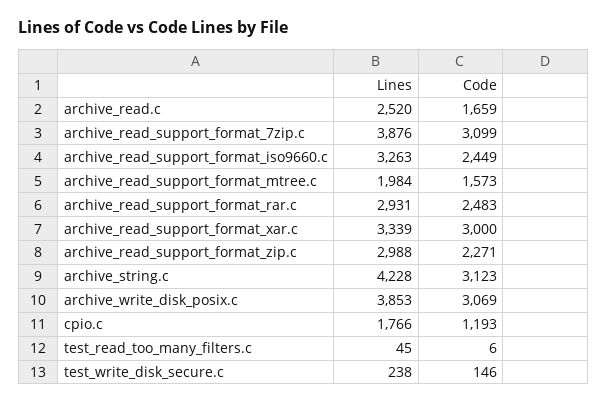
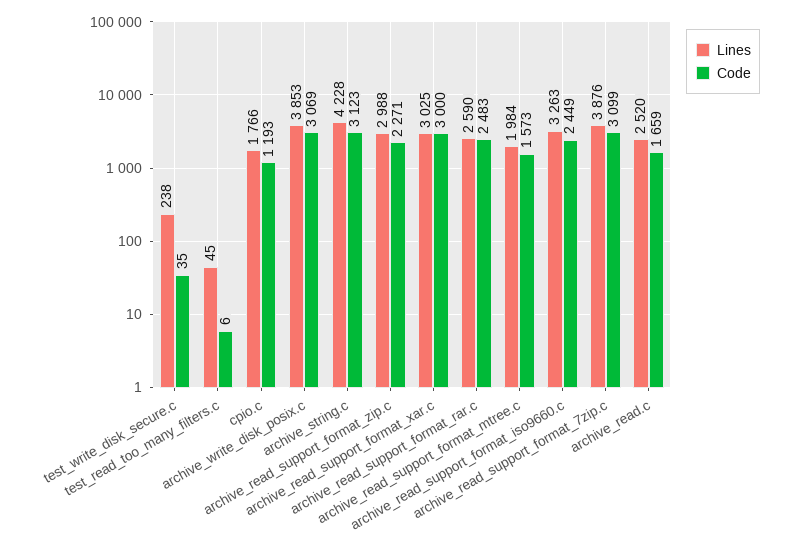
  {
    "Lines": {
      "archive_read.c": 2520,
      "archive_read_support_format_7zip.c": 3876,
      "archive_read_support_format_iso9660.c": 3263,
      "archive_read_support_format_mtree.c": 1984,
-     "archive_read_support_format_rar.c": 2931,
+     "archive_read_support_format_rar.c": 2590,
-     "archive_read_support_format_xar.c": 3339,
+     "archive_read_support_format_xar.c": 3025,
      "archive_read_support_format_zip.c": 2988,
      "archive_string.c": 4228,
      "archive_write_disk_posix.c": 3853,
      "cpio.c": 1766,
      "test_read_too_many_filters.c": 45,
      "test_write_disk_secure.c": 238
    },
    "Code": {
      "archive_read.c": 1659,
      "archive_read_support_format_7zip.c": 3099,
      "archive_read_support_format_iso9660.c": 2449,
      "archive_read_support_format_mtree.c": 1573,
      "archive_read_support_format_rar.c": 2483,
      "archive_read_support_format_xar.c": 3000,
      "archive_read_support_format_zip.c": 2271,
      "archive_string.c": 3123,
      "archive_write_disk_posix.c": 3069,
      "cpio.c": 1193,
      "test_read_too_many_filters.c": 6,
-     "test_write_disk_secure.c": 146
+     "test_write_disk_secure.c": 35
    }
  }

